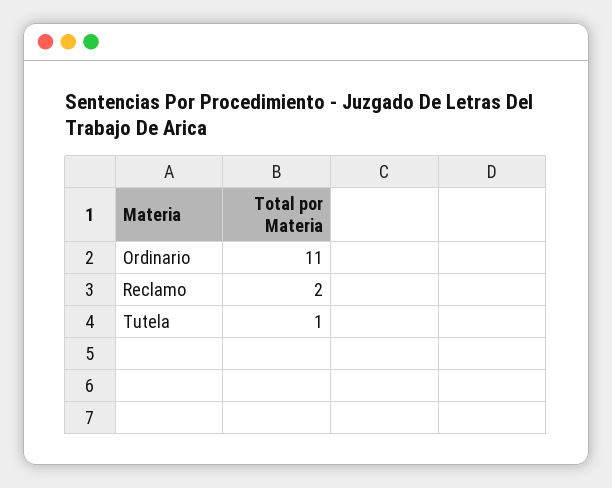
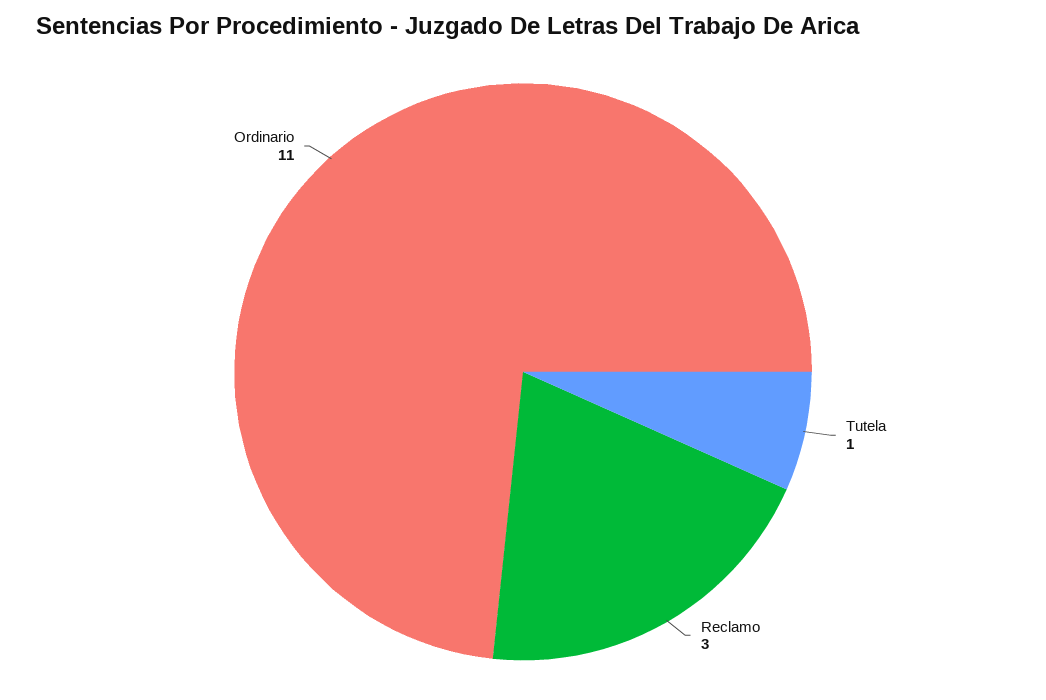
  {
    "Ordinario": 11,
-   "Reclamo": 2,
+   "Reclamo": 3,
    "Tutela": 1
  }

